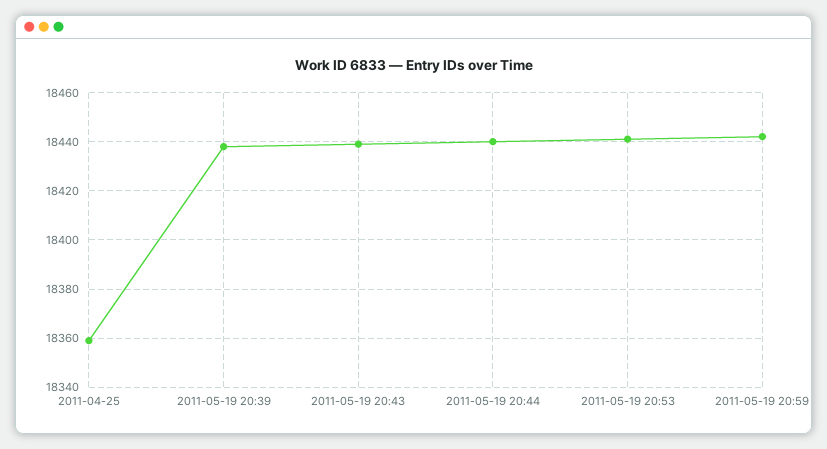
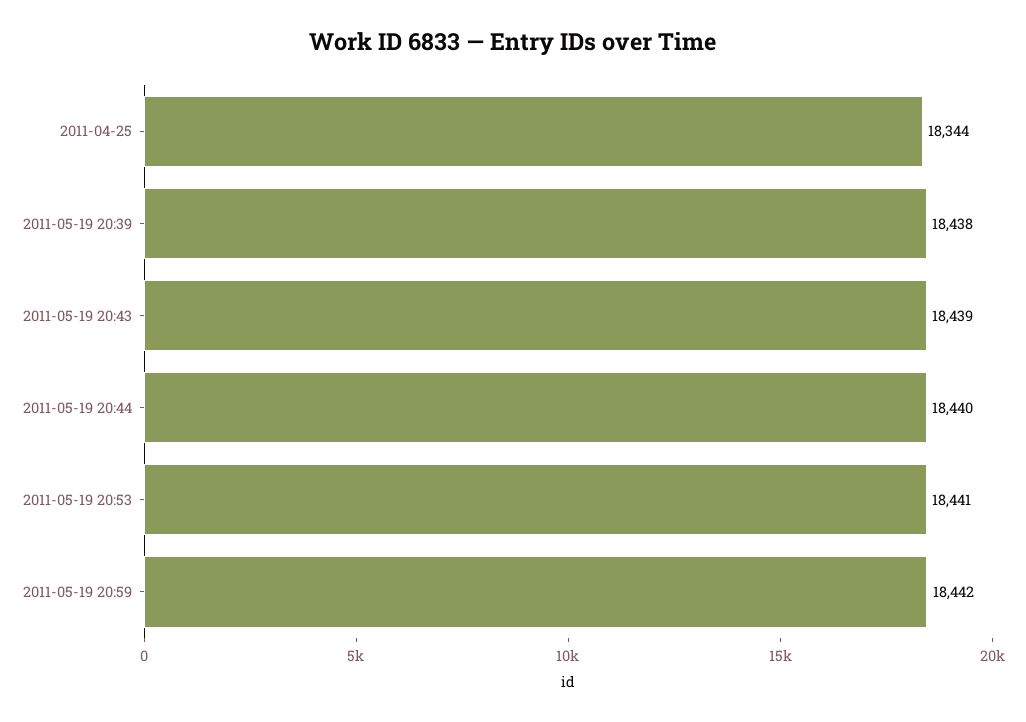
  {
-   "2011-04-25": 18360,
+   "2011-04-25": 18344,
    "2011-05-19 20:39": 18438,
    "2011-05-19 20:43": 18439,
    "2011-05-19 20:44": 18440,
    "2011-05-19 20:53": 18441,
    "2011-05-19 20:59": 18442
  }

